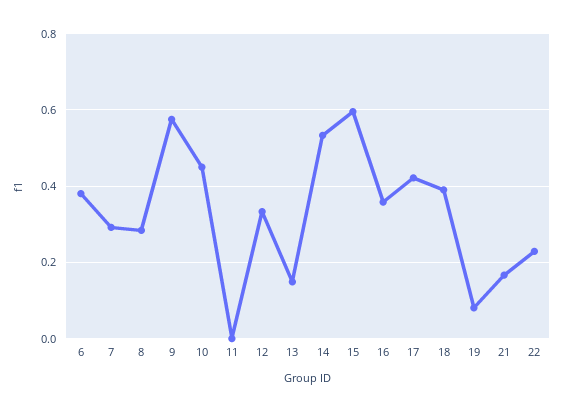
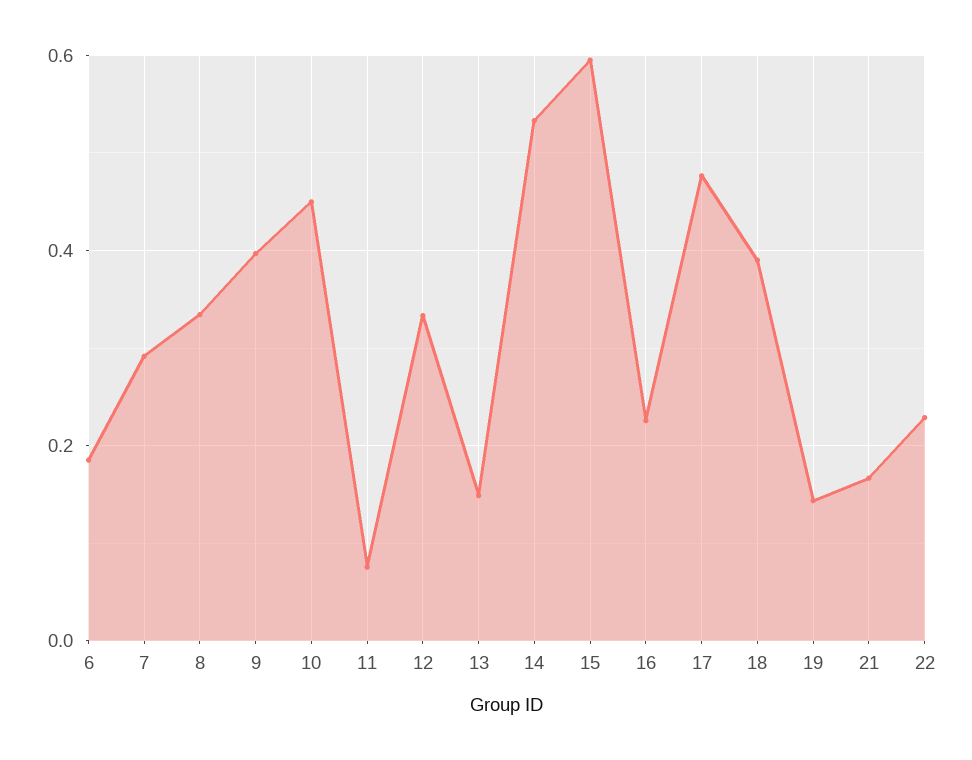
  {
-   "6": 0.38,
+   "6": 0.18,
    "7": 0.3,
-   "8": 0.28,
+   "8": 0.34,
-   "9": 0.58,
+   "9": 0.4,
    "10": 0.46,
-   "11": 0,
+   "11": 0.08,
    "12": 0.34,
    "13": 0.14,
    "14": 0.54,
    "15": 0.6,
-   "16": 0.36,
+   "16": 0.22,
-   "17": 0.42,
+   "17": 0.48,
    "18": 0.4,
-   "19": 0.08,
+   "19": 0.14,
    "21": 0.16,
    "22": 0.22
  }

